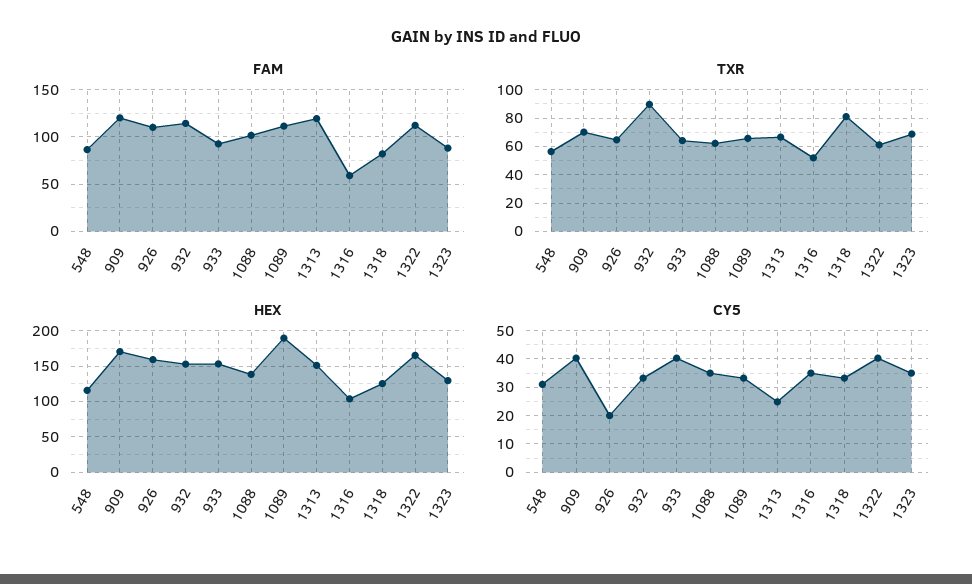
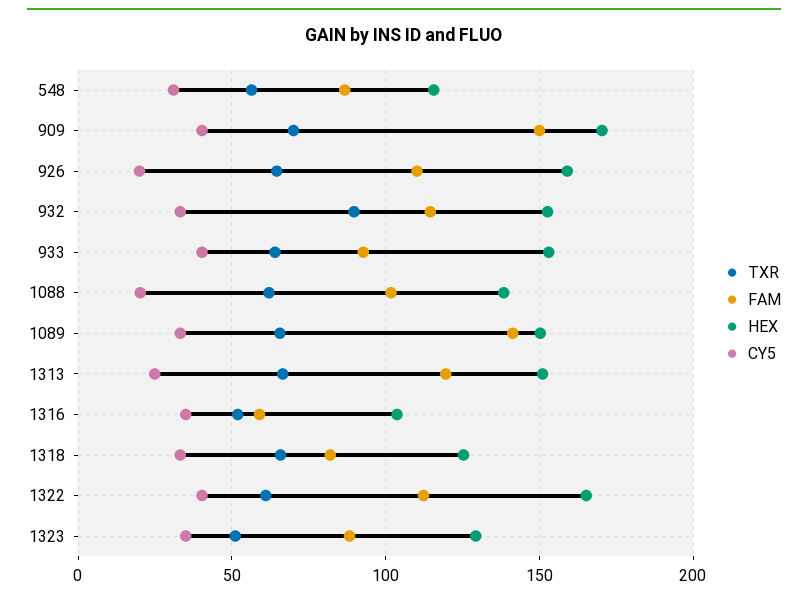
  {
    "FAM": {
      "548": 85,
-     "909": 120,
+     "909": 150,
      "926": 110,
      "932": 115,
      "933": 95,
      "1088": 100,
-     "1089": 110,
+     "1089": 140,
      "1313": 120,
      "1316": 60,
      "1318": 80,
      "1322": 110,
      "1323": 90
    },
    "TXR": {
      "548": 55,
      "909": 70,
      "926": 65,
      "932": 90,
      "933": 65,
      "1088": 60,
      "1089": 65,
      "1313": 65,
      "1316": 50,
-     "1318": 80,
+     "1318": 65,
      "1322": 60,
-     "1323": 70
+     "1323": 50
    },
    "HEX": {
      "548": 115,
      "909": 170,
      "926": 160,
      "932": 155,
      "933": 155,
      "1088": 140,
-     "1089": 190,
+     "1089": 150,
      "1313": 150,
      "1316": 105,
      "1318": 125,
      "1322": 165,
      "1323": 130
    },
    "CY5": {
      "548": 30,
      "909": 40,
      "926": 20,
      "932": 32.5,
      "933": 40,
-     "1088": 35,
+     "1088": 20,
      "1089": 32.5,
      "1313": 25,
      "1316": 35,
      "1318": 32.5,
      "1322": 40,
      "1323": 35
    }
  }

